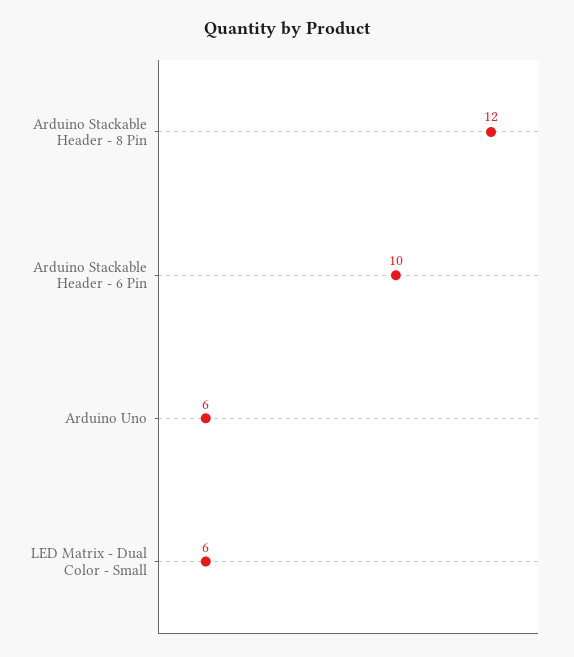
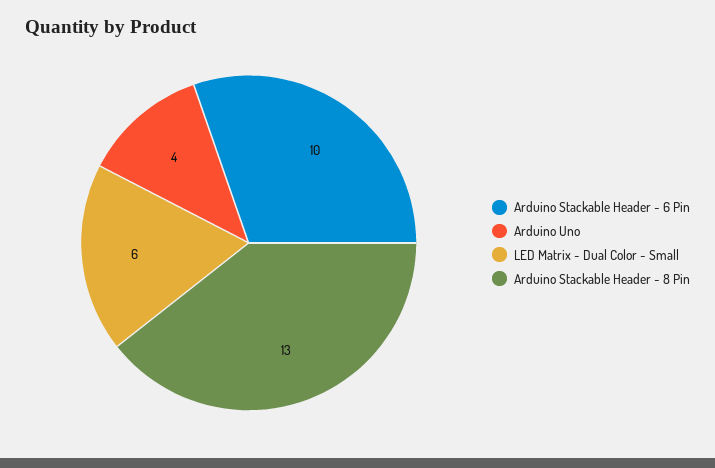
  {
-   "Arduino Stackable Header - 8 Pin": 12,
+   "Arduino Stackable Header - 8 Pin": 13,
    "Arduino Stackable Header - 6 Pin": 10,
-   "Arduino Uno": 6,
+   "Arduino Uno": 4,
    "LED Matrix - Dual Color - Small": 6
  }

